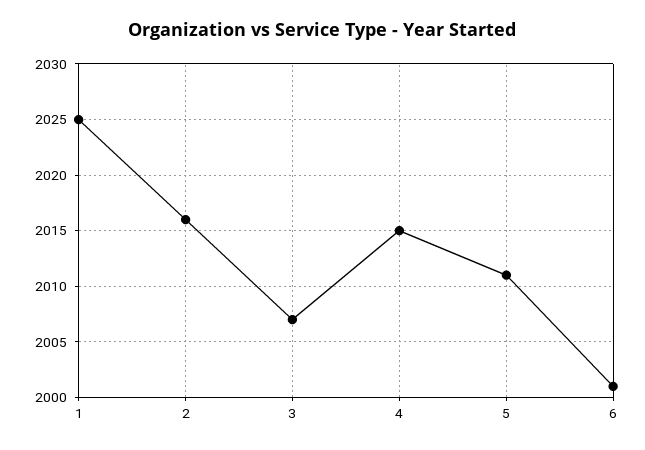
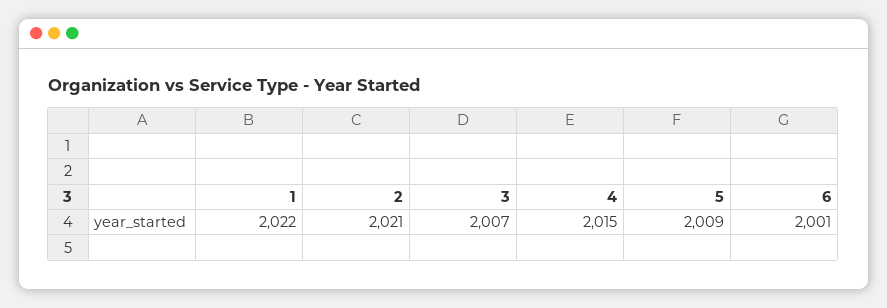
  {
-   "1": 2025,
+   "1": 2022,
-   "2": 2016,
+   "2": 2021,
    "3": 2007,
    "4": 2015,
-   "5": 2011,
+   "5": 2009,
    "6": 2001
  }

